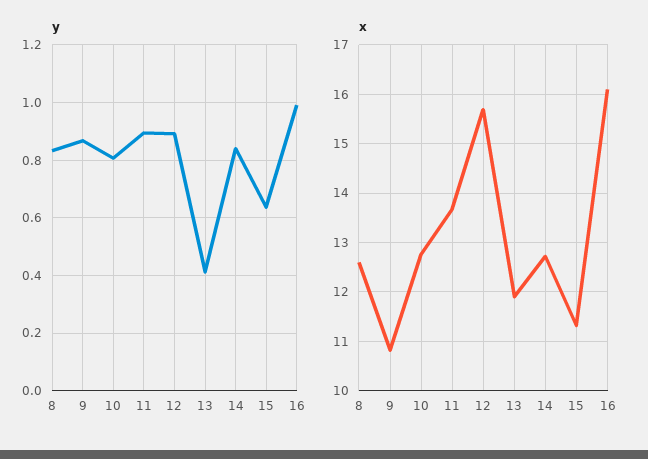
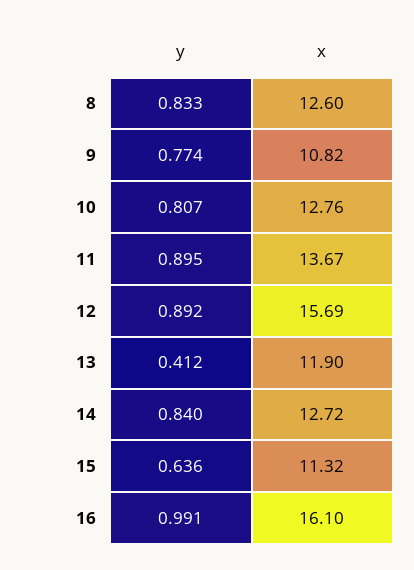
  {
    "y": {
      "8": 0.833,
-     "9": 0.875,
+     "9": 0.774,
      "10": 0.807,
      "11": 0.895,
      "12": 0.892,
      "13": 0.412,
      "14": 0.84,
      "15": 0.636,
      "16": 0.991
    },
    "x": {
      "8": 12.6,
      "9": 10.82,
      "10": 12.76,
      "11": 13.67,
      "12": 15.69,
      "13": 11.9,
      "14": 12.72,
      "15": 11.32,
      "16": 16.1
    }
  }

